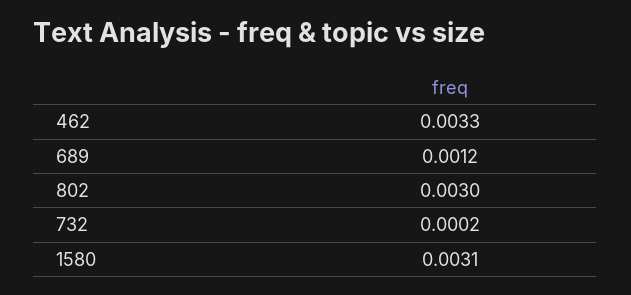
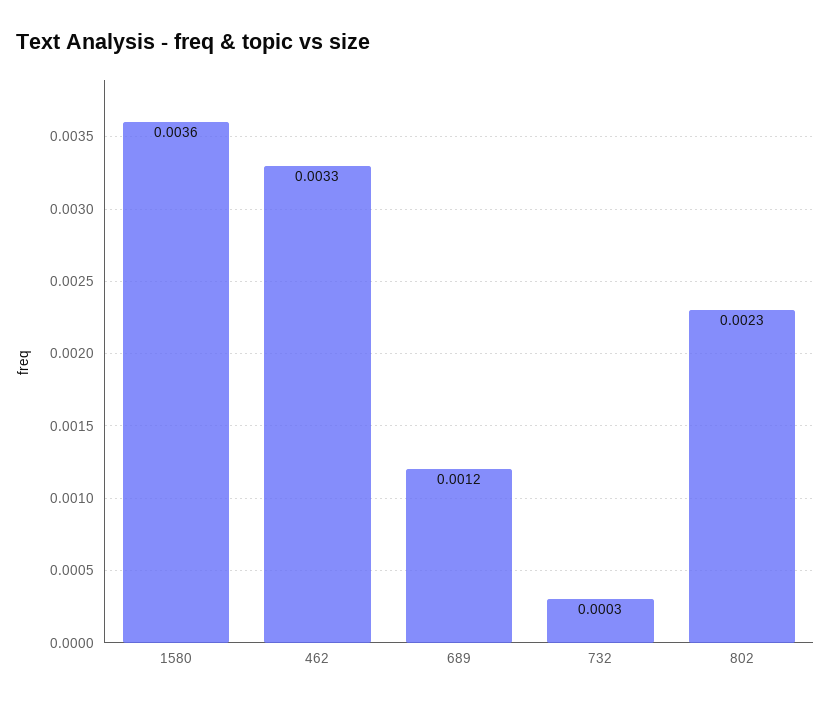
  {
    "462": 0.0033,
    "689": 0.0012,
-   "802": 0.003,
+   "802": 0.0023,
-   "732": 0.0002,
+   "732": 0.0003,
-   "1580": 0.0031
+   "1580": 0.0036
  }

